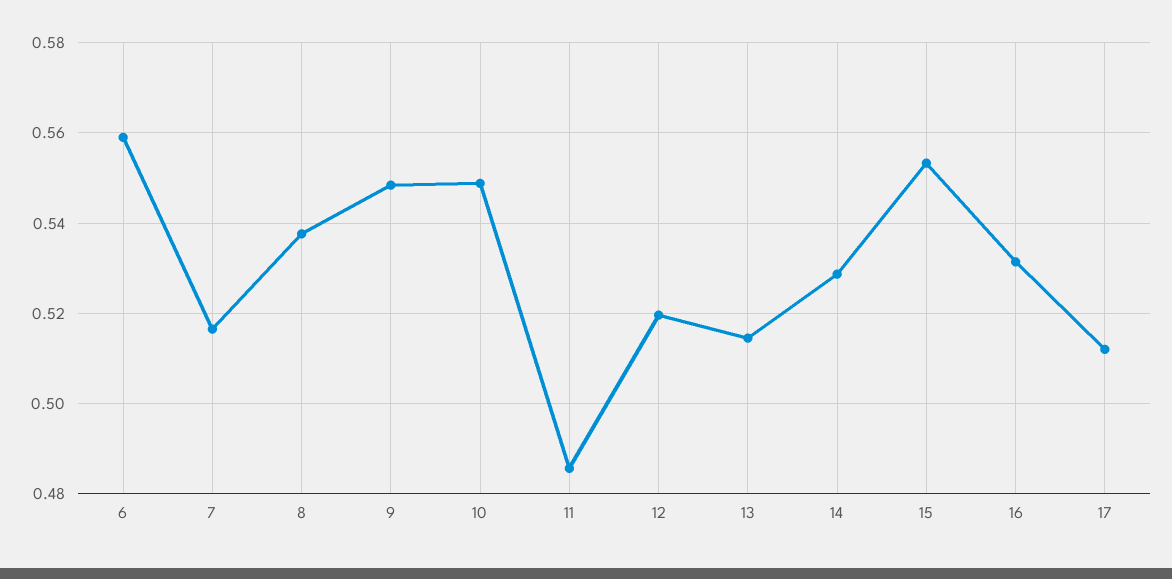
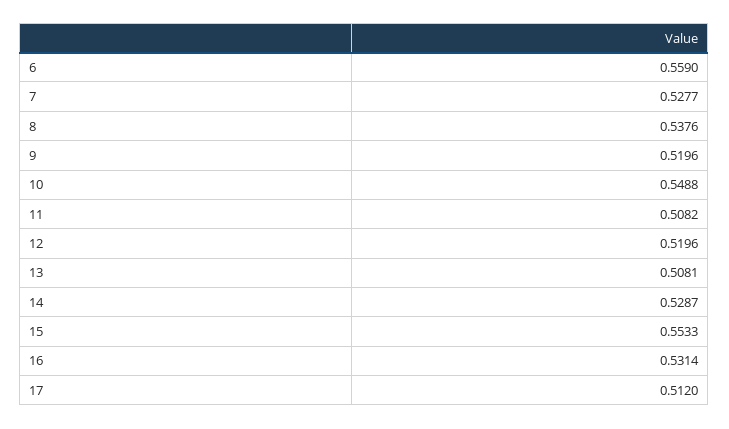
  {
    "6": 0.559,
-   "7": 0.516,
+   "7": 0.5277,
    "8": 0.5376,
-   "9": 0.548,
+   "9": 0.5196,
    "10": 0.5488,
-   "11": 0.486,
+   "11": 0.5082,
    "12": 0.5196,
-   "13": 0.514,
+   "13": 0.5081,
    "14": 0.5287,
    "15": 0.5533,
    "16": 0.5314,
    "17": 0.512
  }

